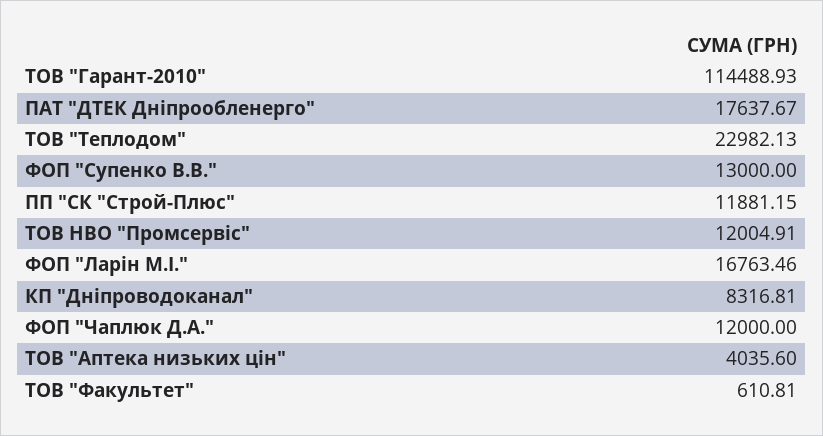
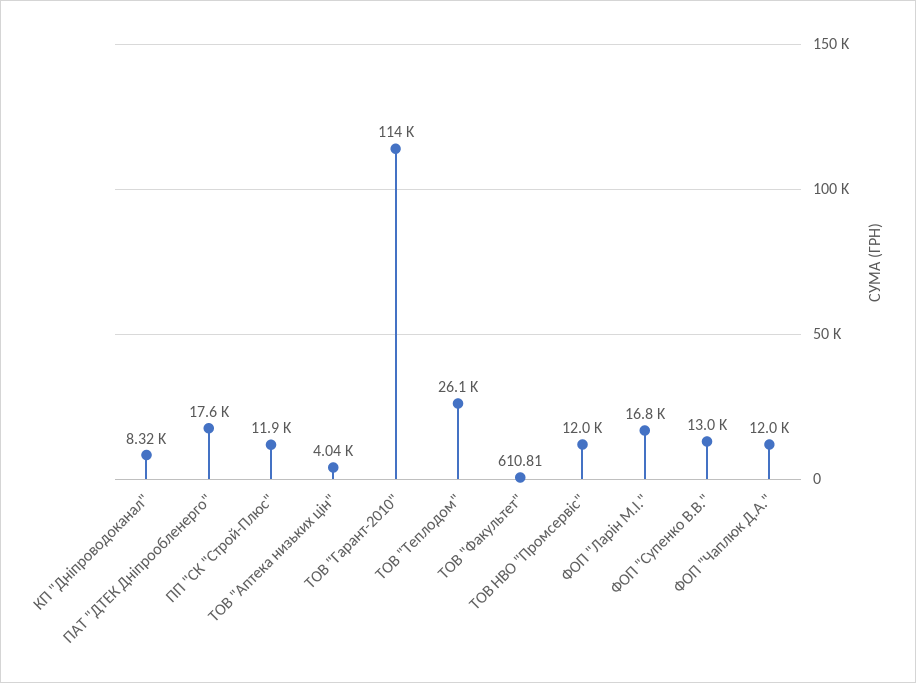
  {
    "ТОВ \"Гарант-2010\"": 114488.93,
    "ПАТ \"ДТЕК Дніпрообленерго\"": 17637.67,
-   "ТОВ \"Теплодом\"": 22982.13,
+   "ТОВ \"Теплодом\"": 26100,
    "ФОП \"Супенко В.В.\"": 13000,
    "ПП \"СК \"Строй-Плюс\"": 11881.15,
    "ТОВ НВО \"Промсервіс\"": 12004.91,
    "ФОП \"Ларін М.І.\"": 16763.46,
    "КП \"Дніпроводоканал\"": 8316.81,
    "ФОП \"Чаплюк Д.А.\"": 12000,
    "ТОВ \"Аптека низьких цін\"": 4035.6,
    "ТОВ \"Факультет\"": 610.81
  }

